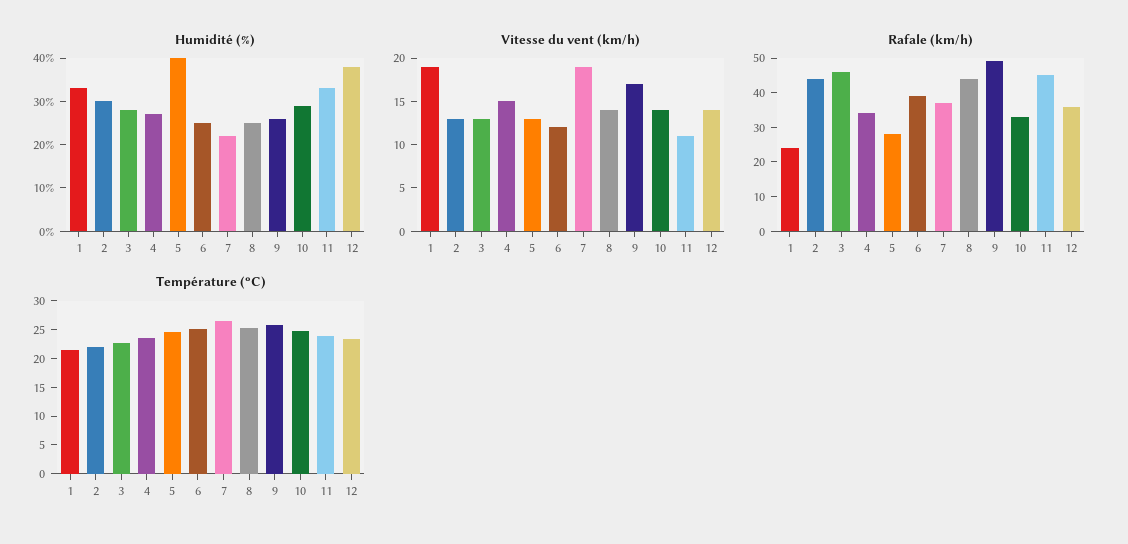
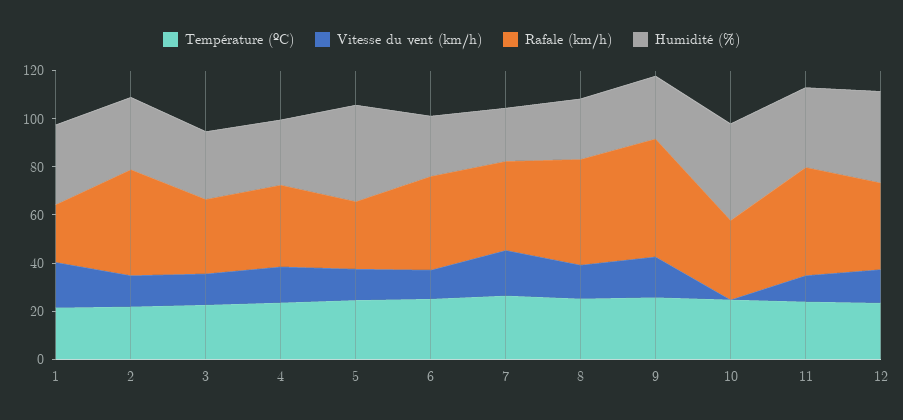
  {
    "Humidité (%)": {
      "1": 35,
      "2": 30,
      "3": 30,
      "4": 25,
      "5": 40,
      "6": 25,
      "7": 20,
      "8": 25,
      "9": 25,
-     "10": 30,
+     "10": 40,
      "11": 35,
      "12": 40
    },
    "Vitesse du vent (km/h)": {
      "1": 19,
      "2": 13,
      "3": 13,
      "4": 15,
      "5": 13,
      "6": 12,
      "7": 19,
      "8": 14,
      "9": 17,
-     "10": 14,
+     "10": 0,
      "11": 11,
      "12": 14
    },
    "Rafale (km/h)": {
      "1": 25,
      "2": 45,
-     "3": 45,
+     "3": 30,
      "4": 35,
      "5": 30,
      "6": 40,
      "7": 35,
      "8": 45,
      "9": 50,
      "10": 35,
      "11": 45,
      "12": 35
    },
    "Température (ºC)": {
      "1": 22.5,
      "2": 22.5,
      "3": 22.5,
      "4": 22.5,
      "5": 25,
      "6": 25,
      "7": 27.5,
      "8": 25,
      "9": 25,
      "10": 25,
      "11": 25,
      "12": 22.5
    }
  }

